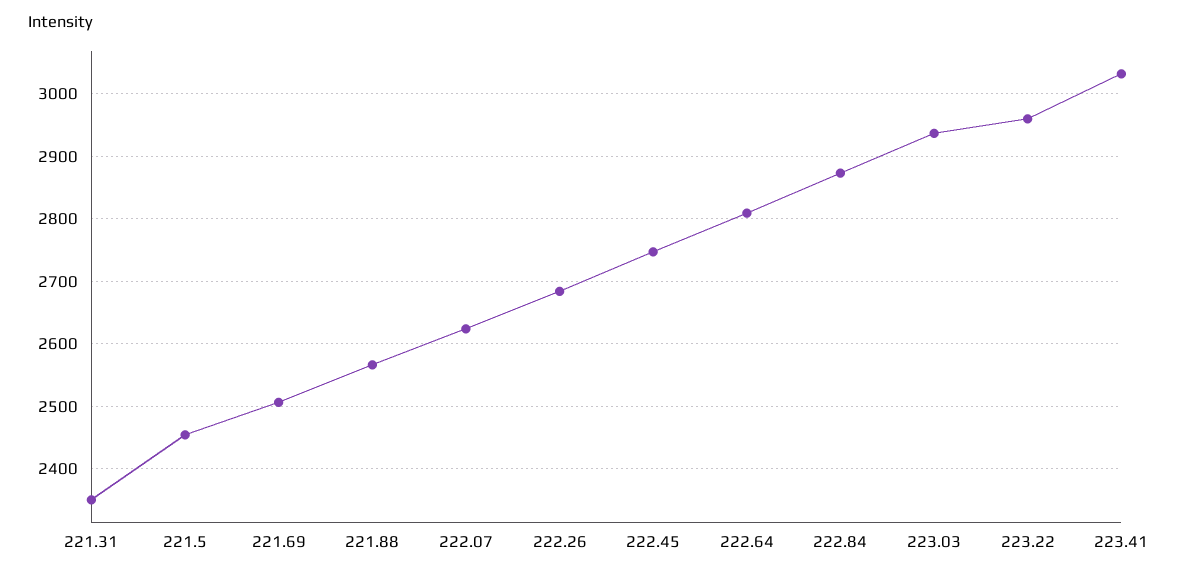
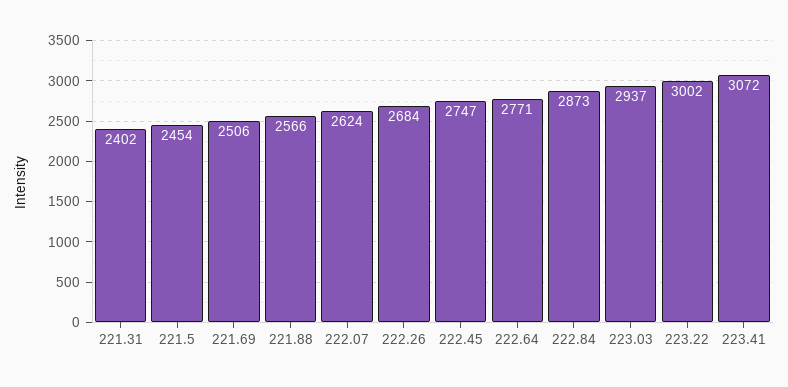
  {
-   "221.31": 2350,
+   "221.31": 2402,
    "221.5": 2454,
    "221.69": 2506,
    "221.88": 2566,
    "222.07": 2624,
    "222.26": 2684,
    "222.45": 2747,
-   "222.64": 2810,
+   "222.64": 2771,
    "222.84": 2873,
    "223.03": 2937,
-   "223.22": 2960,
+   "223.22": 3002,
-   "223.41": 3030
+   "223.41": 3072
  }

